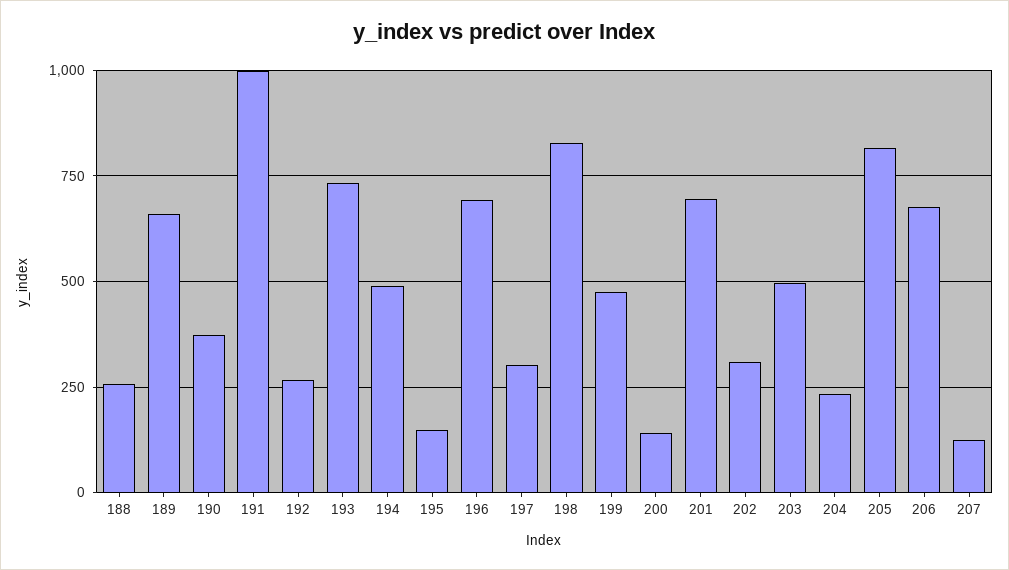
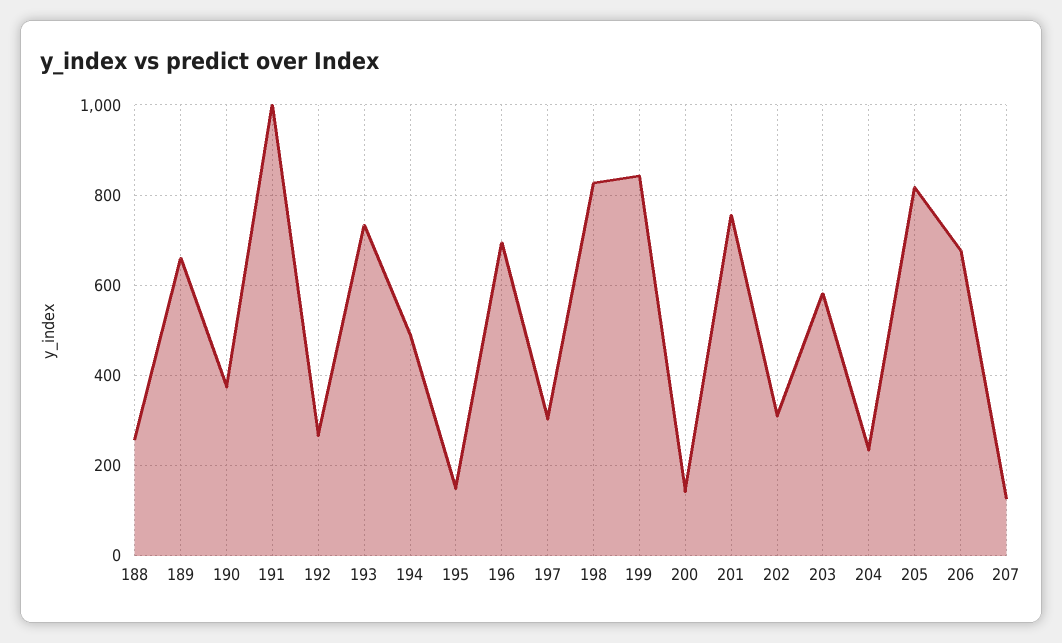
  {
    "188": 260,
    "189": 660,
    "190": 380,
    "191": 1000,
    "192": 260,
    "193": 740,
    "194": 480,
    "195": 140,
    "196": 700,
    "197": 300,
    "198": 820,
-   "199": 475,
+   "199": 840,
    "200": 140,
-   "201": 700,
+   "201": 760,
    "202": 300,
-   "203": 500,
+   "203": 580,
    "204": 240,
    "205": 820,
    "206": 680,
    "207": 120
  }

